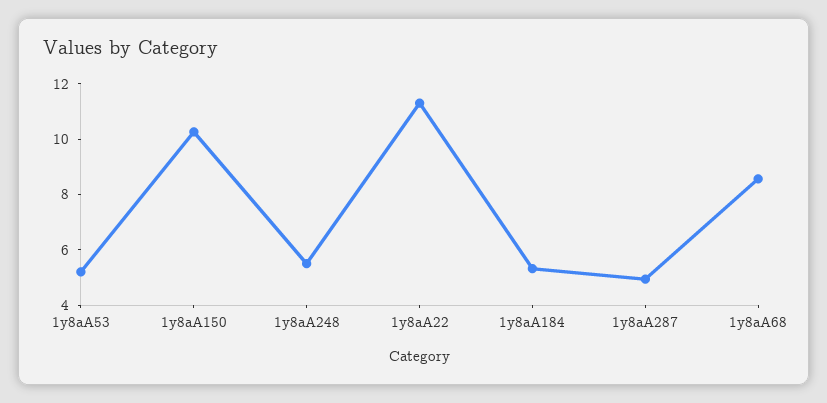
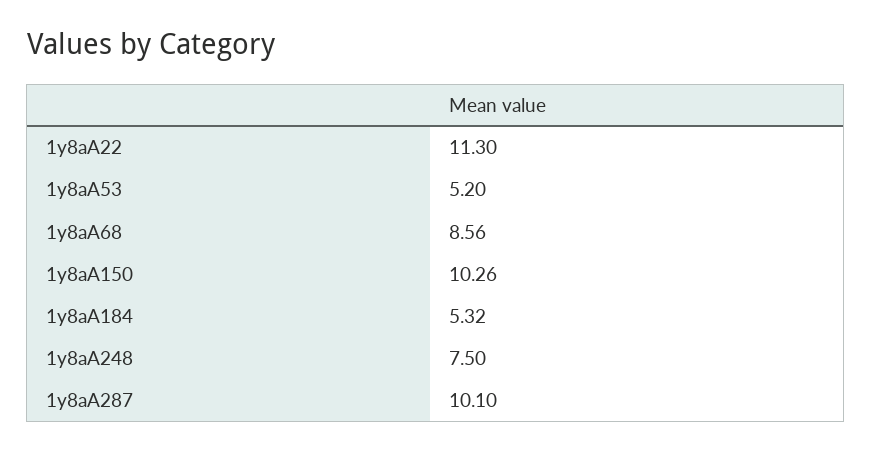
  {
    "1y8aA53": 5.2,
    "1y8aA150": 10.26,
-   "1y8aA248": 5.5,
+   "1y8aA248": 7.5,
    "1y8aA22": 11.3,
    "1y8aA184": 5.32,
-   "1y8aA287": 5,
+   "1y8aA287": 10.1,
    "1y8aA68": 8.56
  }

